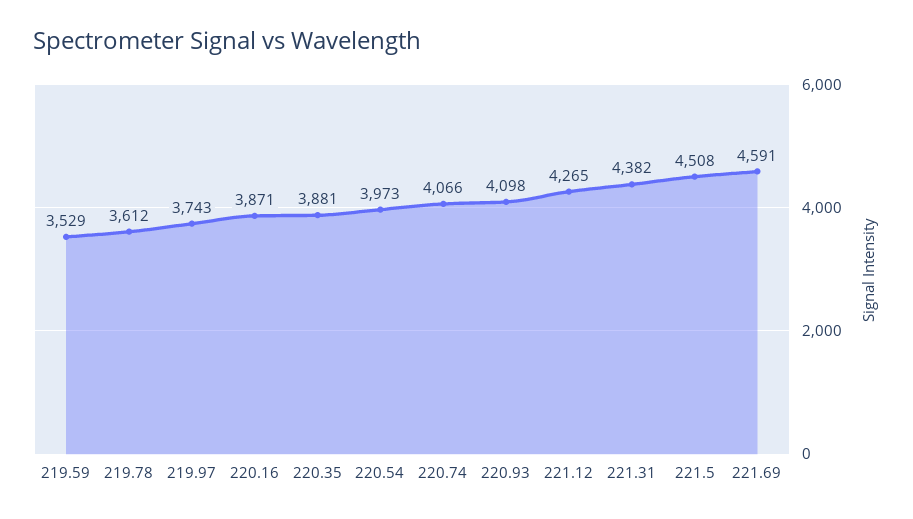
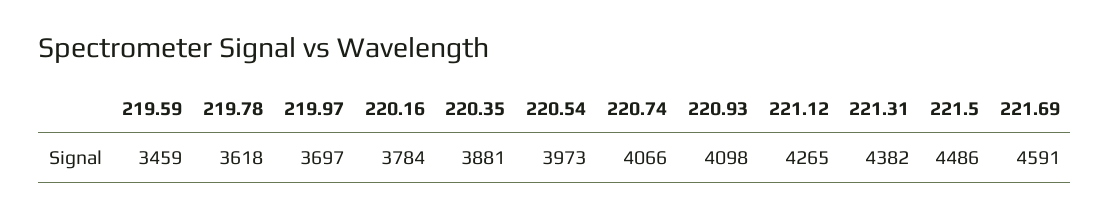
  {
-   "219.59": 3529,
+   "219.59": 3459,
-   "219.78": 3612,
+   "219.78": 3618,
-   "219.97": 3743,
+   "219.97": 3697,
-   "220.16": 3871,
+   "220.16": 3784,
    "220.35": 3881,
    "220.54": 3973,
    "220.74": 4066,
    "220.93": 4098,
    "221.12": 4265,
    "221.31": 4382,
-   "221.5": 4508,
+   "221.5": 4486,
    "221.69": 4591
  }

